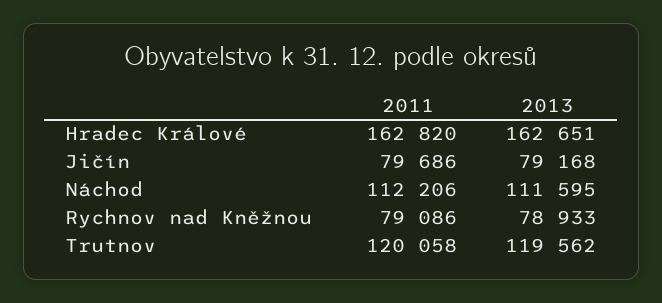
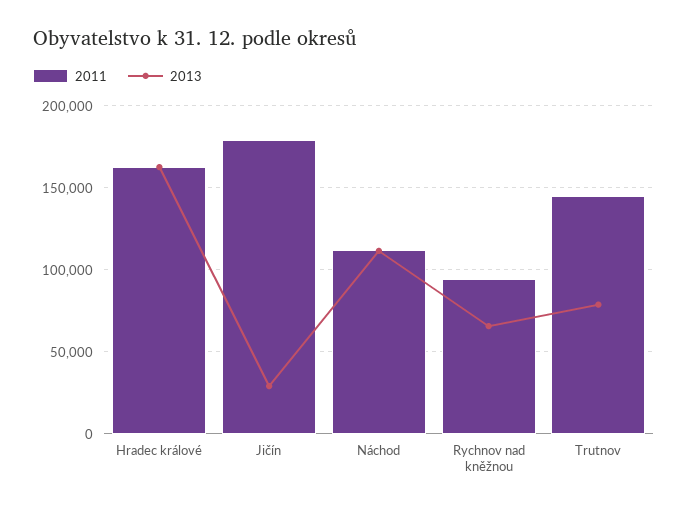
  {
    "2011": {
      "Hradec Králové": 162820,
-     "Jičín": 79686,
+     "Jičín": 180000,
      "Náchod": 112206,
-     "Rychnov nad Kněžnou": 79086,
+     "Rychnov nad Kněžnou": 95000,
-     "Trutnov": 120058
+     "Trutnov": 145000
    },
    "2013": {
      "Hradec Králové": 162651,
-     "Jičín": 79168,
+     "Jičín": 30000,
      "Náchod": 111595,
-     "Rychnov nad Kněžnou": 78933,
+     "Rychnov nad Kněžnou": 65000,
-     "Trutnov": 119562
+     "Trutnov": 80000
    }
  }

